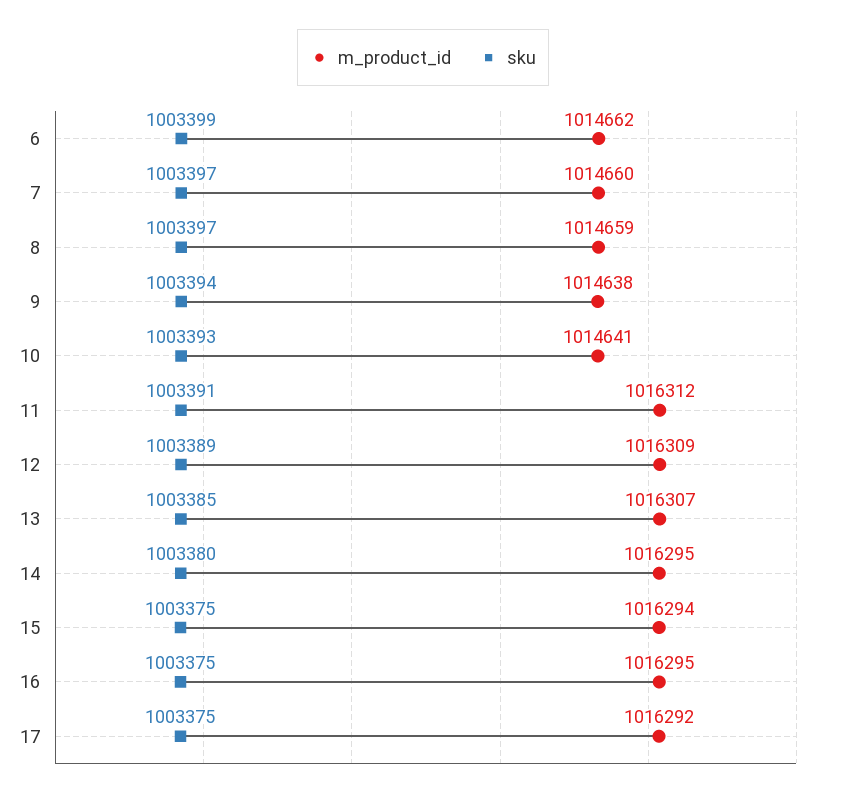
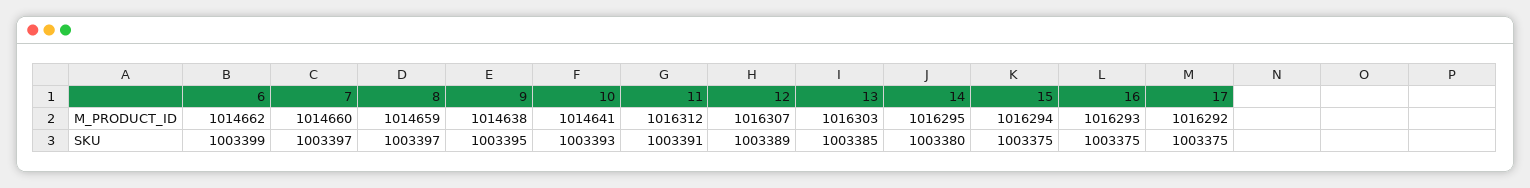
  {
    "m_product_id": {
      "6": 1014662,
      "7": 1014660,
      "8": 1014659,
      "9": 1014638,
      "10": 1014641,
      "11": 1016312,
-     "12": 1016309,
+     "12": 1016307,
-     "13": 1016307,
+     "13": 1016303,
      "14": 1016295,
      "15": 1016294,
-     "16": 1016295,
+     "16": 1016293,
      "17": 1016292
    },
    "sku": {
      "6": 1003399,
      "7": 1003397,
      "8": 1003397,
-     "9": 1003394,
+     "9": 1003395,
      "10": 1003393,
      "11": 1003391,
      "12": 1003389,
      "13": 1003385,
      "14": 1003380,
      "15": 1003375,
      "16": 1003375,
      "17": 1003375
    }
  }

